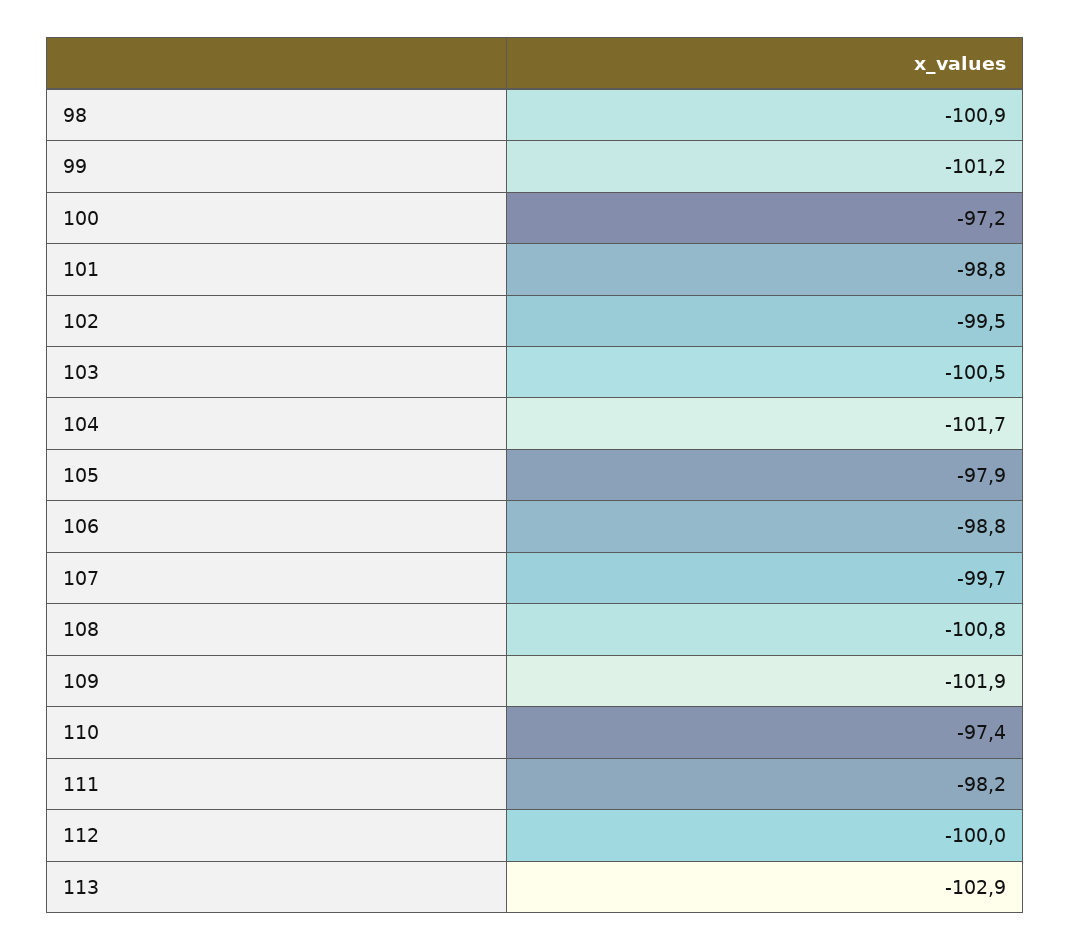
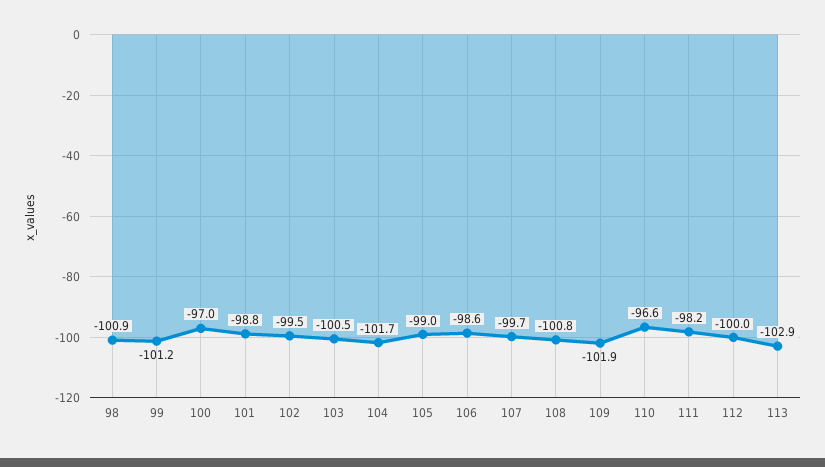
  {
    "98": -100.9,
    "99": -101.2,
-   "100": -97.2,
+   "100": -97,
    "101": -98.8,
    "102": -99.5,
    "103": -100.5,
    "104": -101.7,
-   "105": -97.9,
+   "105": -99,
-   "106": -98.8,
+   "106": -98.6,
    "107": -99.7,
    "108": -100.8,
    "109": -101.9,
-   "110": -97.4,
+   "110": -96.6,
    "111": -98.2,
    "112": -100,
    "113": -102.9
  }

